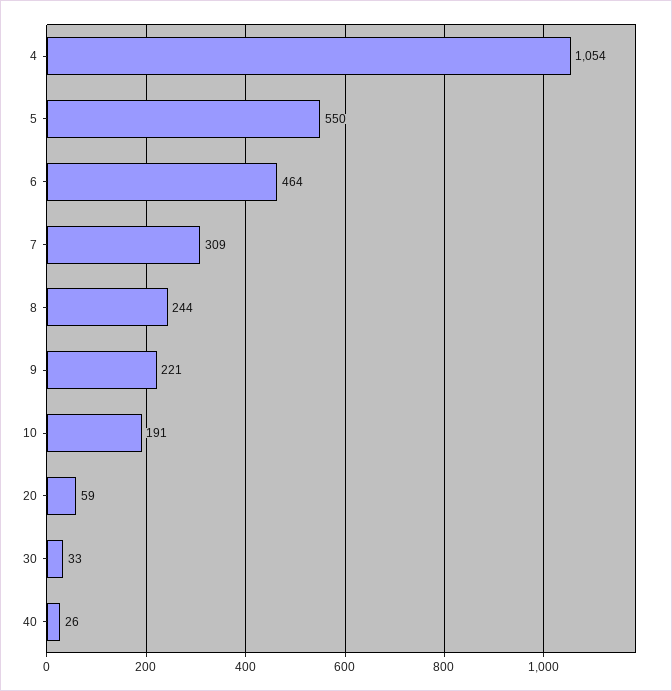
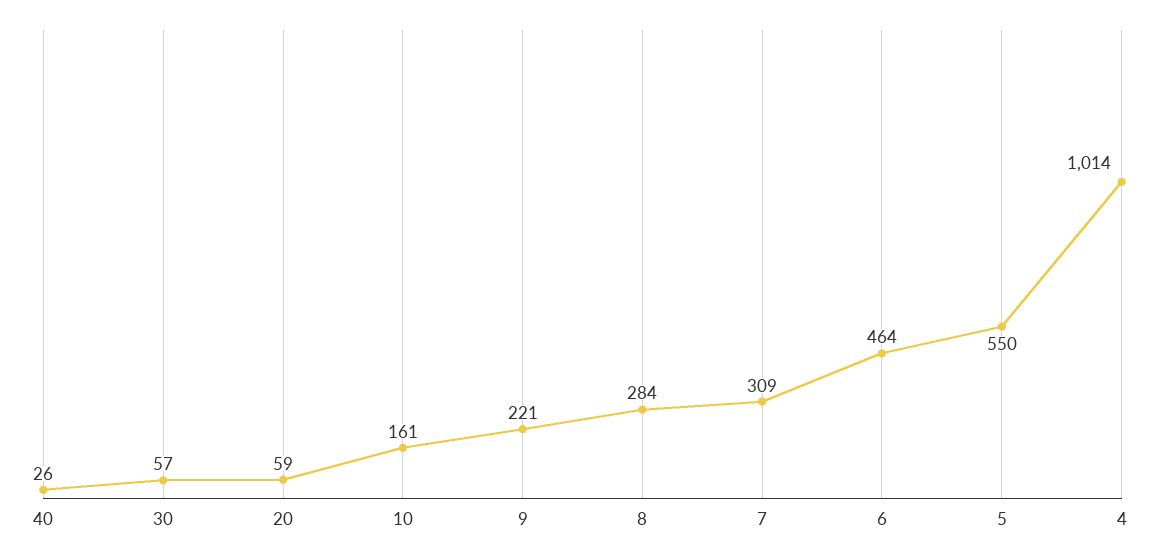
  {
-   "4": 1054,
+   "4": 1014,
    "5": 550,
    "6": 464,
    "7": 309,
-   "8": 244,
+   "8": 284,
    "9": 221,
-   "10": 191,
+   "10": 161,
    "20": 59,
-   "30": 33,
+   "30": 57,
    "40": 26
  }

